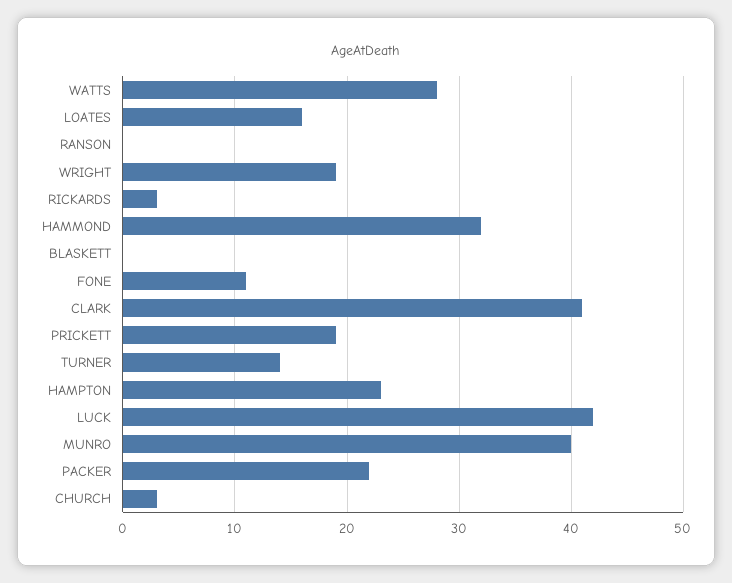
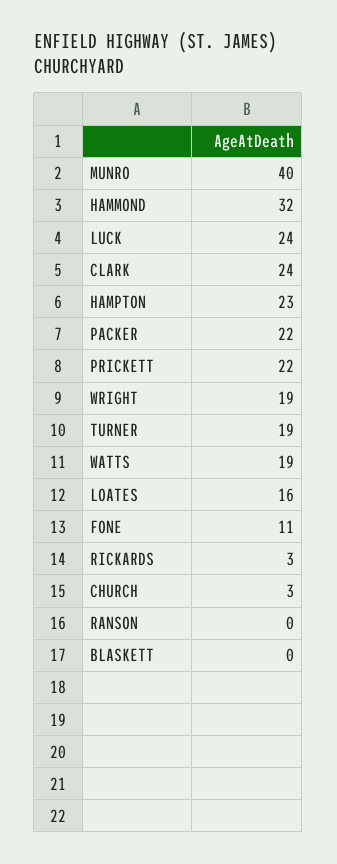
  {
-   "WATTS": 28,
+   "WATTS": 19,
    "LOATES": 16,
    "RANSON": 0,
    "WRIGHT": 19,
    "RICKARDS": 3,
    "HAMMOND": 32,
    "BLASKETT": 0,
    "FONE": 11,
-   "CLARK": 41,
+   "CLARK": 24,
-   "PRICKETT": 19,
+   "PRICKETT": 22,
-   "TURNER": 14,
+   "TURNER": 19,
    "HAMPTON": 23,
-   "LUCK": 42,
+   "LUCK": 24,
    "MUNRO": 40,
    "PACKER": 22,
    "CHURCH": 3
  }

